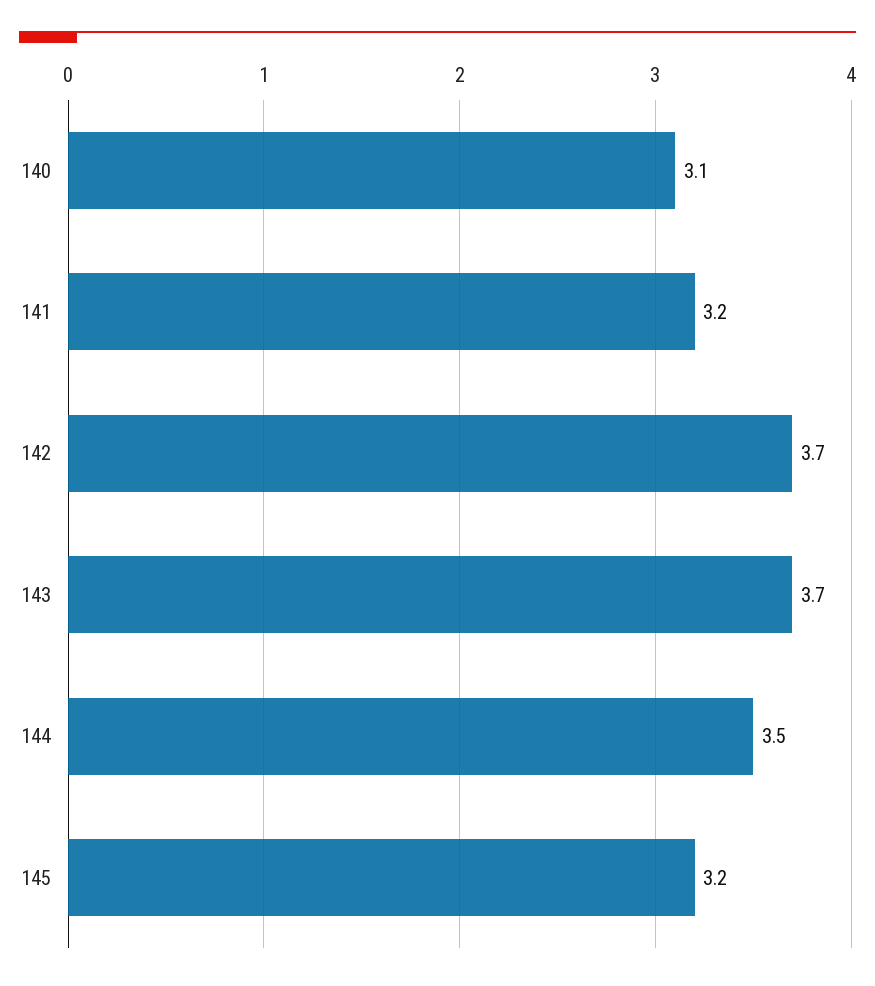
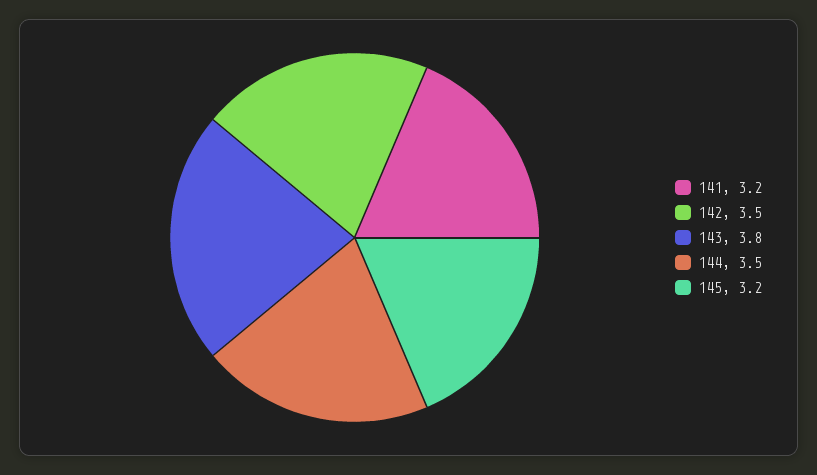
  {
-   "140": 3.1,
    "141": 3.2,
-   "142": 3.7,
+   "142": 3.5,
-   "143": 3.7,
+   "143": 3.8,
    "144": 3.5,
    "145": 3.2
  }

